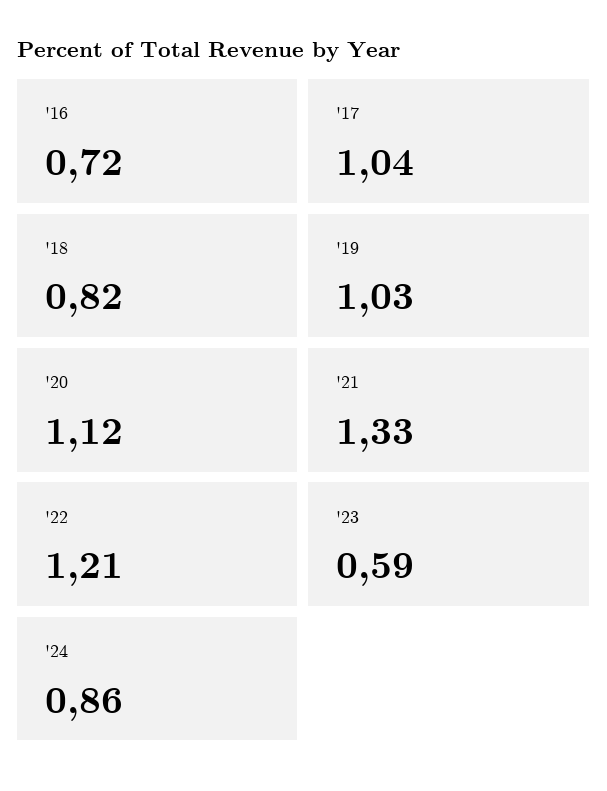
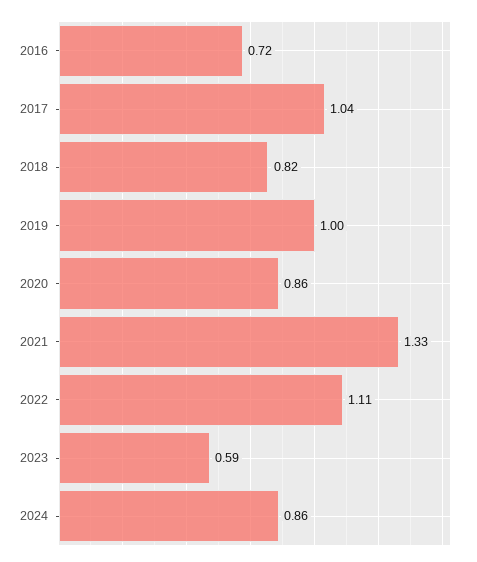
  {
    "'16": 0.72,
    "'17": 1.04,
    "'18": 0.82,
-   "'19": 1.03,
+   "'19": 1,
-   "'20": 1.12,
+   "'20": 0.86,
    "'21": 1.33,
-   "'22": 1.21,
+   "'22": 1.11,
    "'23": 0.59,
    "'24": 0.86
  }

